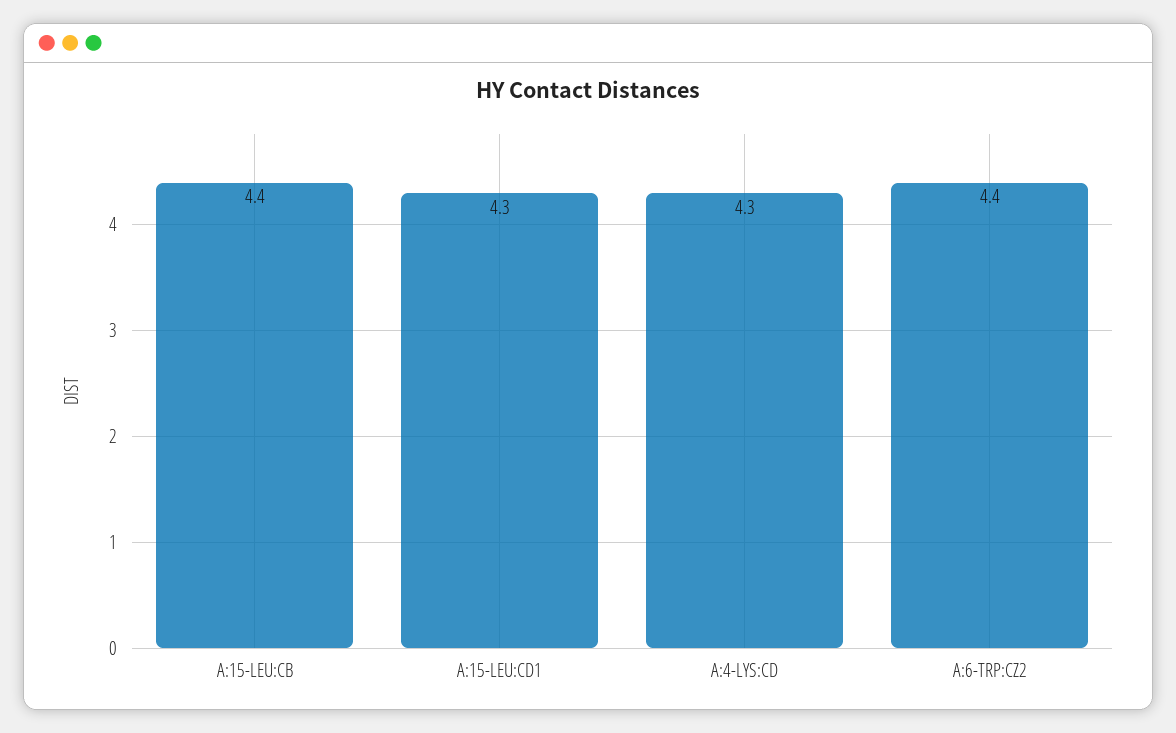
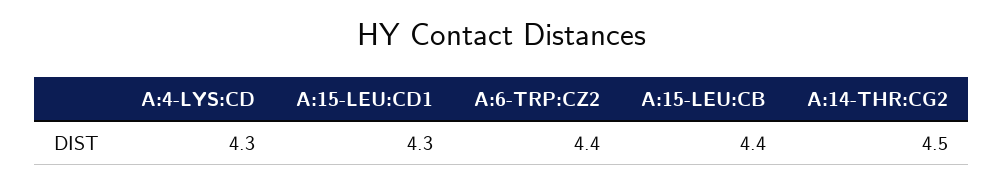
  {
    "A:15-LEU:CB": 4.4,
    "A:15-LEU:CD1": 4.3,
    "A:4-LYS:CD": 4.3,
-   "A:6-TRP:CZ2": 4.4
+   "A:6-TRP:CZ2": 4.4,
+   "A:14-THR:CG2": 4.5
  }

